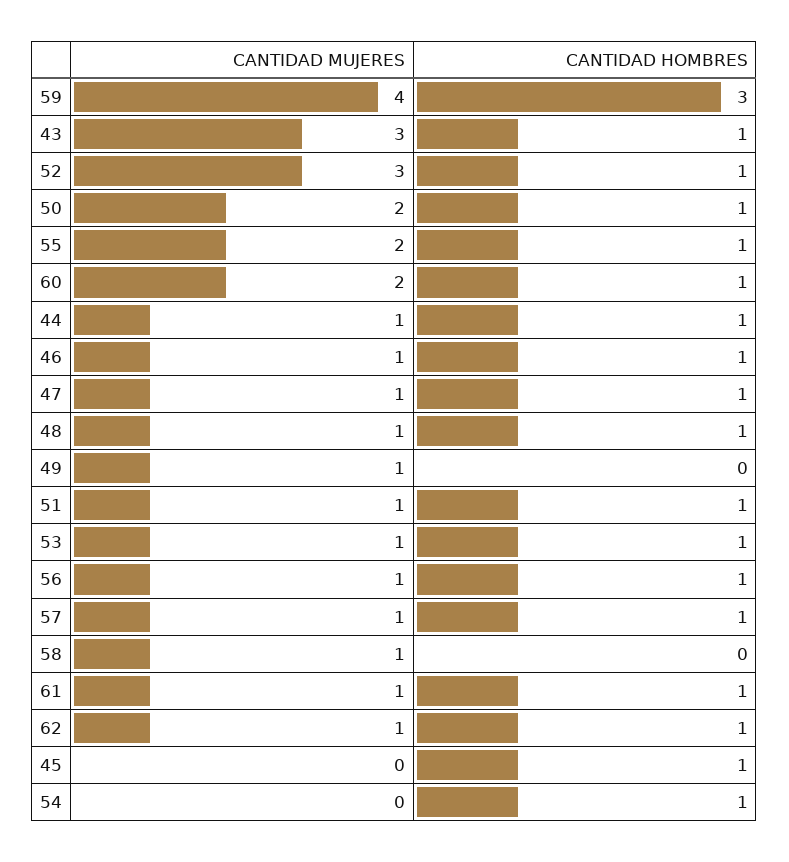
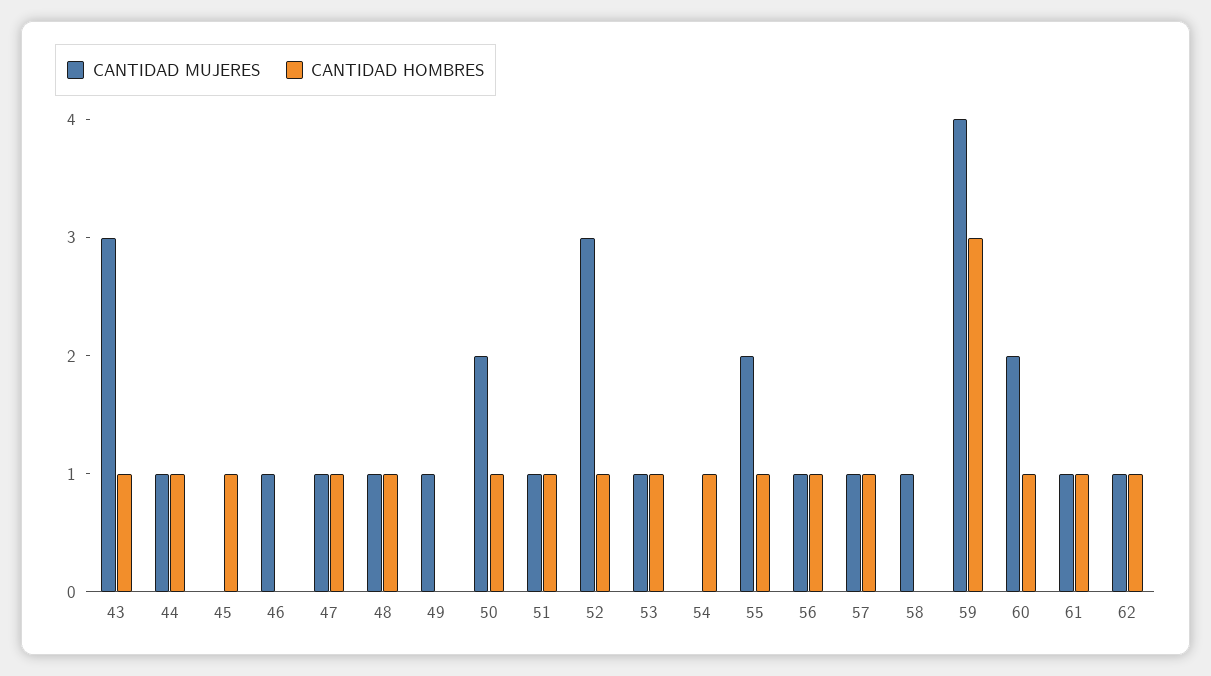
  {
    "CANTIDAD MUJERES": {
      "59": 4,
      "43": 3,
      "52": 3,
      "50": 2,
      "55": 2,
      "60": 2,
      "44": 1,
      "46": 1,
      "47": 1,
      "48": 1,
      "49": 1,
      "51": 1,
      "53": 1,
      "56": 1,
      "57": 1,
      "58": 1,
      "61": 1,
      "62": 1,
      "45": 0,
      "54": 0
    },
    "CANTIDAD HOMBRES": {
      "59": 3,
      "43": 1,
      "52": 1,
      "50": 1,
      "55": 1,
      "60": 1,
      "44": 1,
-     "46": 1,
+     "46": 0,
      "47": 1,
      "48": 1,
      "49": 0,
      "51": 1,
      "53": 1,
      "56": 1,
      "57": 1,
      "58": 0,
      "61": 1,
      "62": 1,
      "45": 1,
      "54": 1
    }
  }

